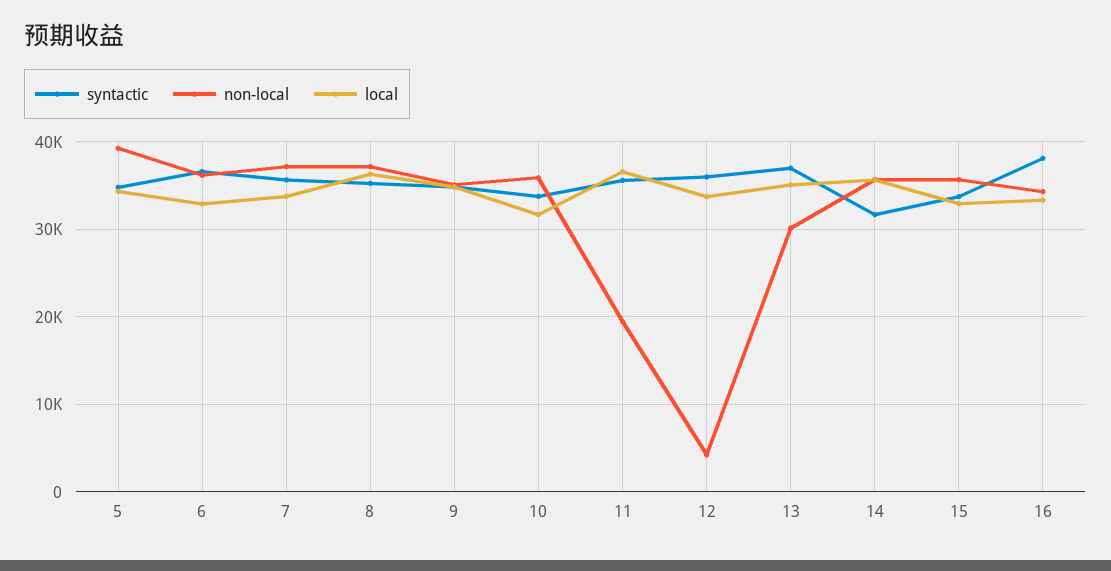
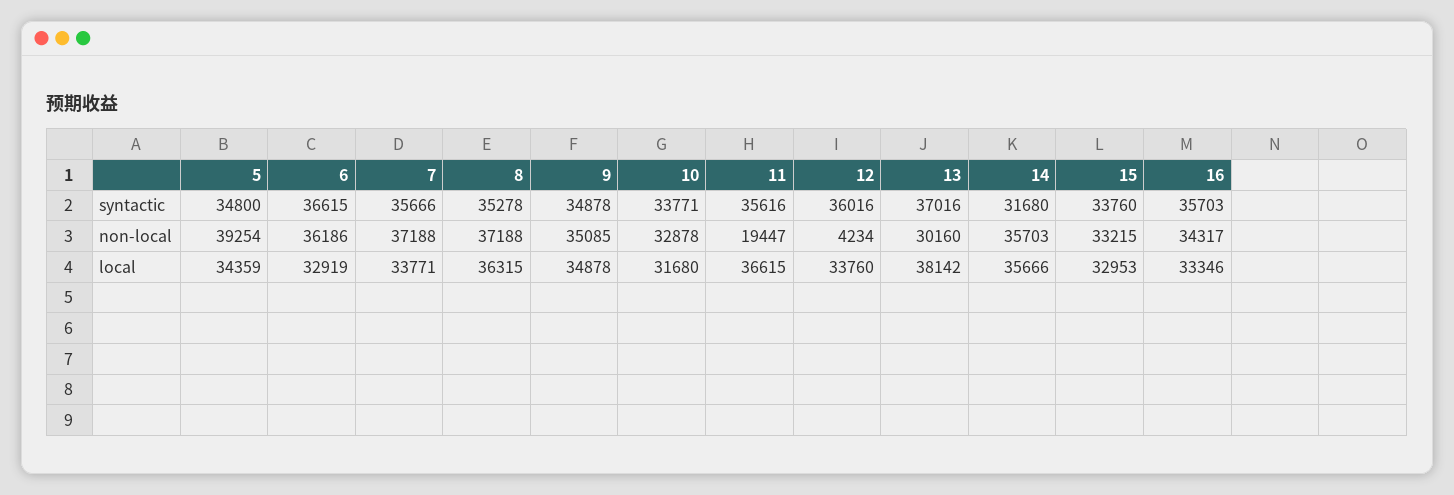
  {
    "syntactic": {
      "5": 34800,
      "6": 36615,
      "7": 35666,
      "8": 35278,
      "9": 34878,
      "10": 33771,
      "11": 35616,
      "12": 36016,
      "13": 37016,
      "14": 31680,
      "15": 33760,
-     "16": 38000
+     "16": 35703
    },
    "non-local": {
      "5": 39254,
      "6": 36186,
      "7": 37188,
      "8": 37188,
      "9": 35085,
-     "10": 36000,
+     "10": 32878,
      "11": 19447,
      "12": 4234,
      "13": 30160,
      "14": 35703,
-     "15": 36000,
+     "15": 33215,
      "16": 34317
    },
    "local": {
      "5": 34359,
      "6": 32919,
      "7": 33771,
      "8": 36315,
      "9": 34878,
      "10": 31680,
      "11": 36615,
      "12": 33760,
-     "13": 35000,
+     "13": 38142,
      "14": 35666,
      "15": 32953,
      "16": 33346
    }
  }

